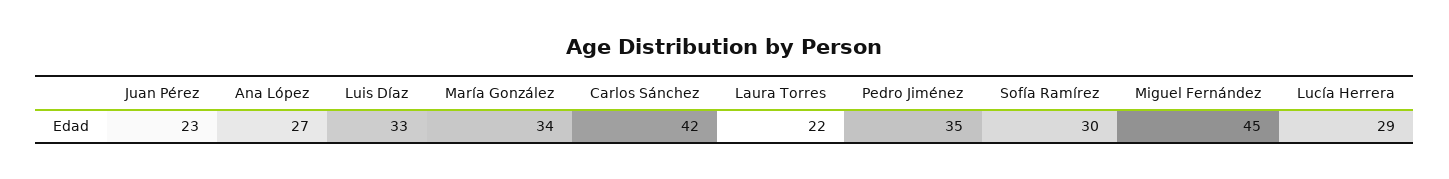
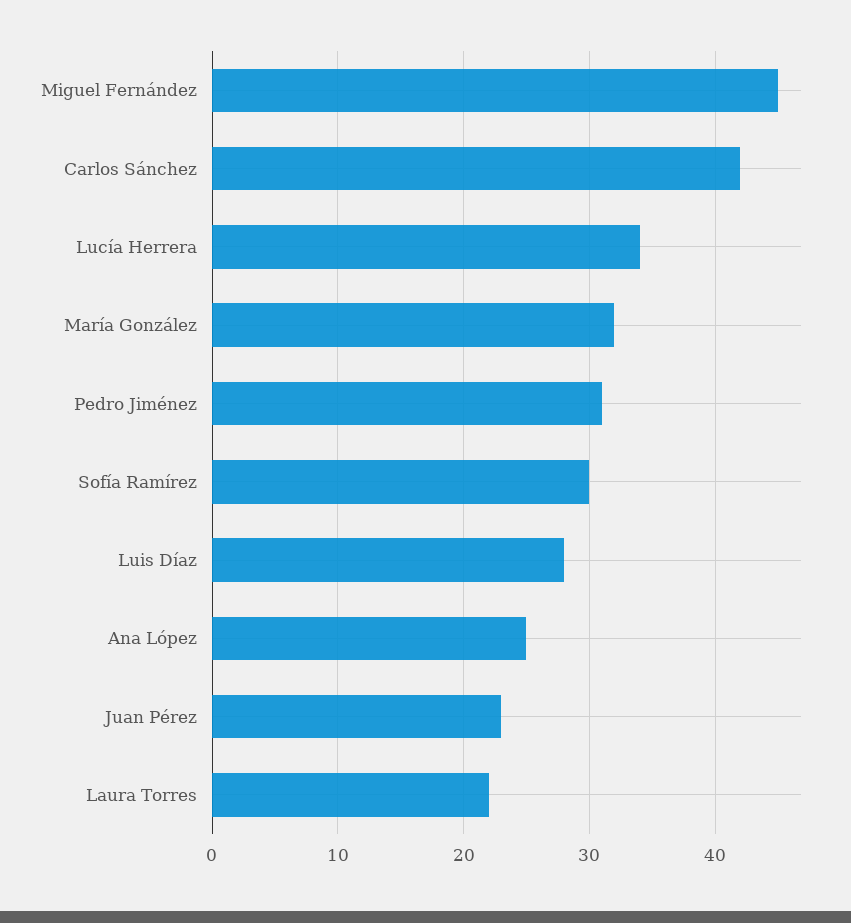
  {
    "Juan Pérez": 23,
-   "Ana López": 27,
+   "Ana López": 25,
-   "Luis Díaz": 33,
+   "Luis Díaz": 28,
-   "María González": 34,
+   "María González": 32,
    "Carlos Sánchez": 42,
    "Laura Torres": 22,
-   "Pedro Jiménez": 35,
+   "Pedro Jiménez": 31,
    "Sofía Ramírez": 30,
    "Miguel Fernández": 45,
-   "Lucía Herrera": 29
+   "Lucía Herrera": 34
  }

